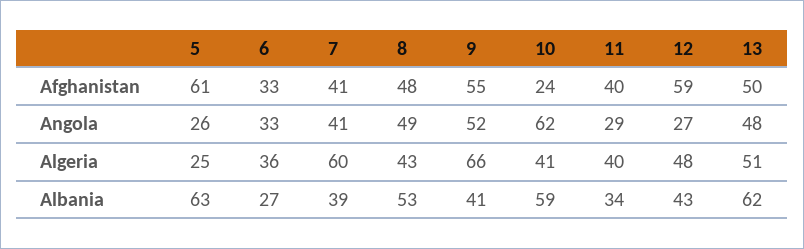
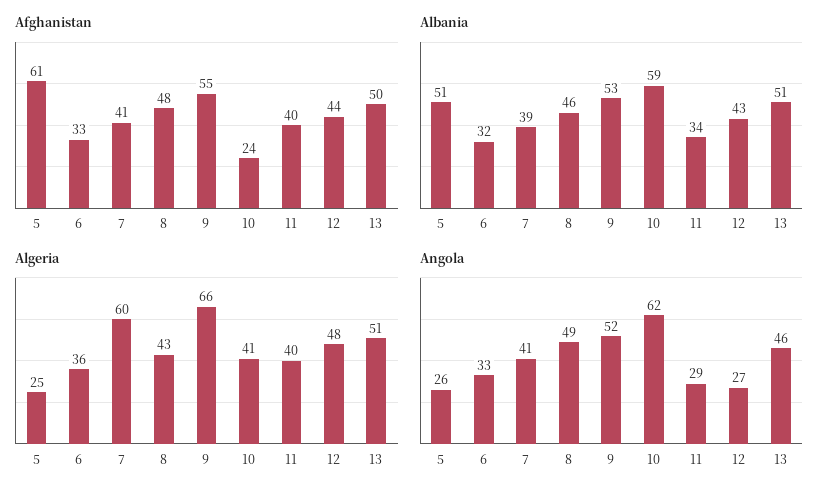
  {
    "Afghanistan": {
      "5": 61,
      "6": 33,
      "7": 41,
      "8": 48,
      "9": 55,
      "10": 24,
      "11": 40,
-     "12": 59,
+     "12": 44,
      "13": 50
    },
    "Angola": {
      "5": 26,
      "6": 33,
      "7": 41,
      "8": 49,
      "9": 52,
      "10": 62,
      "11": 29,
      "12": 27,
-     "13": 48
+     "13": 46
    },
    "Algeria": {
      "5": 25,
      "6": 36,
      "7": 60,
      "8": 43,
      "9": 66,
      "10": 41,
      "11": 40,
      "12": 48,
      "13": 51
    },
    "Albania": {
-     "5": 63,
+     "5": 51,
-     "6": 27,
+     "6": 32,
      "7": 39,
-     "8": 53,
+     "8": 46,
-     "9": 41,
+     "9": 53,
      "10": 59,
      "11": 34,
      "12": 43,
-     "13": 62
+     "13": 51
    }
  }

